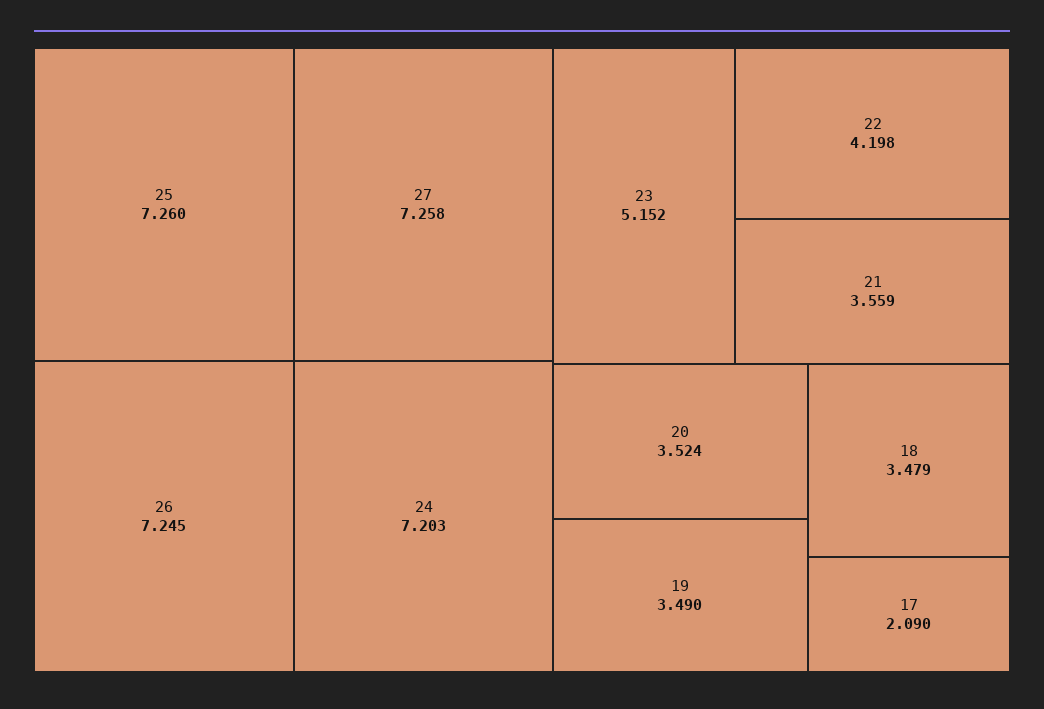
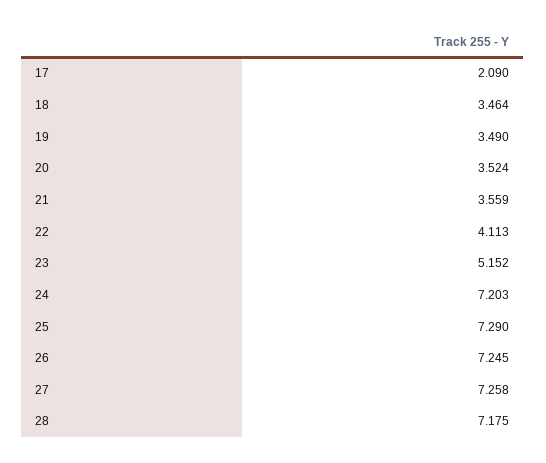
  {
-   "25": 7.26,
+   "25": 7.29,
    "27": 7.258,
    "26": 7.245,
    "24": 7.203,
    "23": 5.152,
-   "22": 4.198,
+   "22": 4.113,
    "21": 3.559,
    "20": 3.524,
    "19": 3.49,
-   "18": 3.479,
+   "18": 3.464,
-   "17": 2.09
+   "17": 2.09,
+   "28": 7.175
  }

